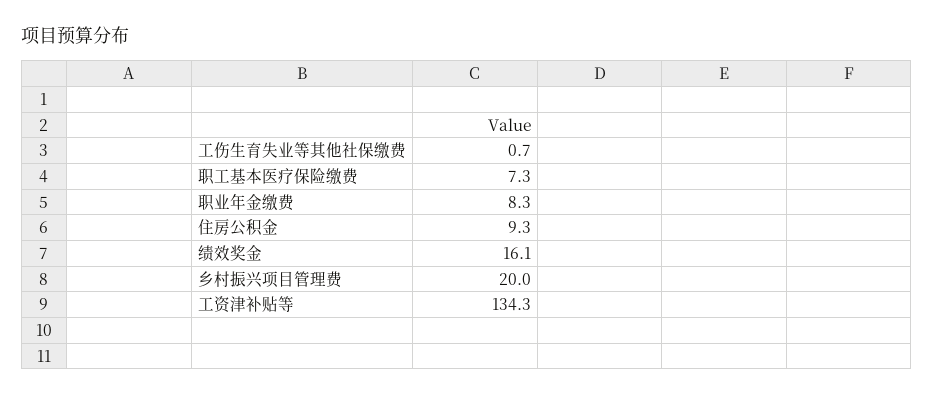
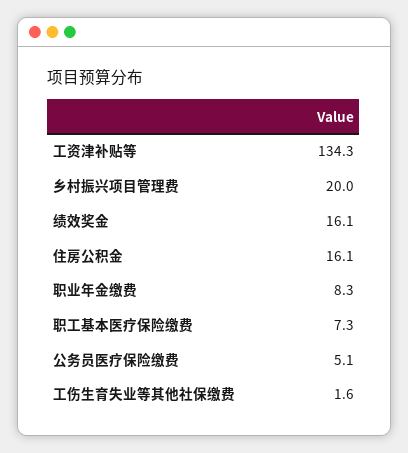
  {
-   "工伤生育失业等其他社保缴费": 0.7,
+   "工伤生育失业等其他社保缴费": 1.6,
    "职工基本医疗保险缴费": 7.3,
    "职业年金缴费": 8.3,
-   "住房公积金": 9.3,
+   "住房公积金": 16.1,
    "绩效奖金": 16.1,
    "乡村振兴项目管理费": 20,
-   "工资津补贴等": 134.3
+   "工资津补贴等": 134.3,
+   "公务员医疗保险缴费": 5.1
  }

